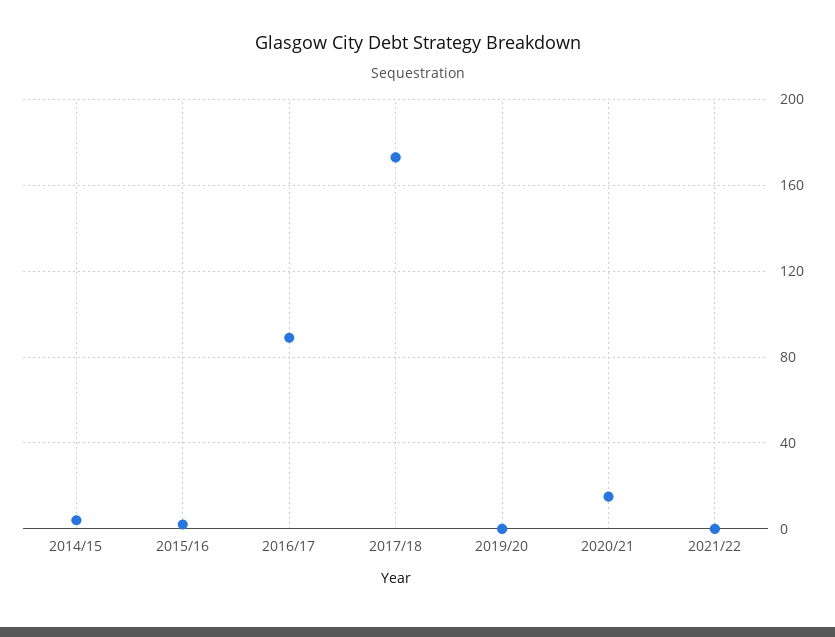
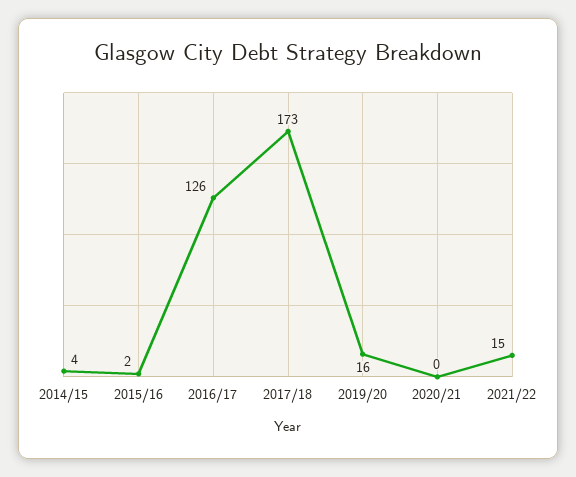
  {
    "2014/15": 4,
    "2015/16": 2,
-   "2016/17": 90,
+   "2016/17": 126,
    "2017/18": 173,
-   "2019/20": 0,
+   "2019/20": 16,
-   "2020/21": 15,
+   "2020/21": 0,
-   "2021/22": 0
+   "2021/22": 15
  }

